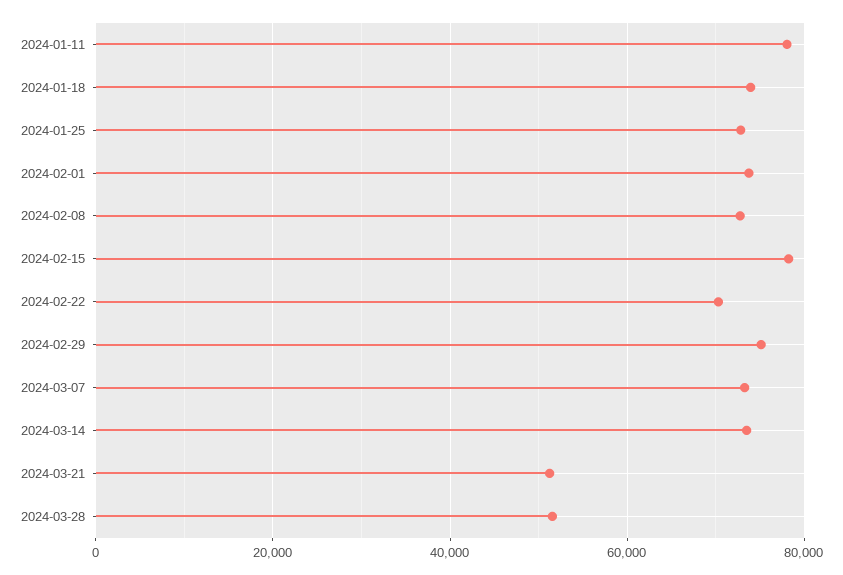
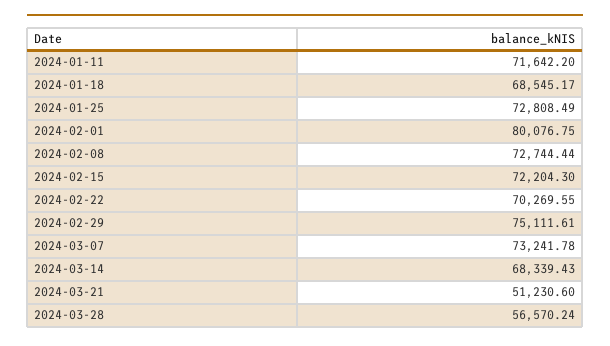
  {
-   "2024-01-11": 78000,
+   "2024-01-11": 71642.2,
-   "2024-01-18": 74000,
+   "2024-01-18": 68545.17,
    "2024-01-25": 72808.49,
-   "2024-02-01": 74000,
+   "2024-02-01": 80076.75,
    "2024-02-08": 72744.44,
-   "2024-02-15": 78000,
+   "2024-02-15": 72204.3,
    "2024-02-22": 70269.55,
    "2024-02-29": 75111.61,
    "2024-03-07": 73241.78,
-   "2024-03-14": 74000,
+   "2024-03-14": 68339.43,
    "2024-03-21": 51230.6,
-   "2024-03-28": 52000
+   "2024-03-28": 56570.24
  }

